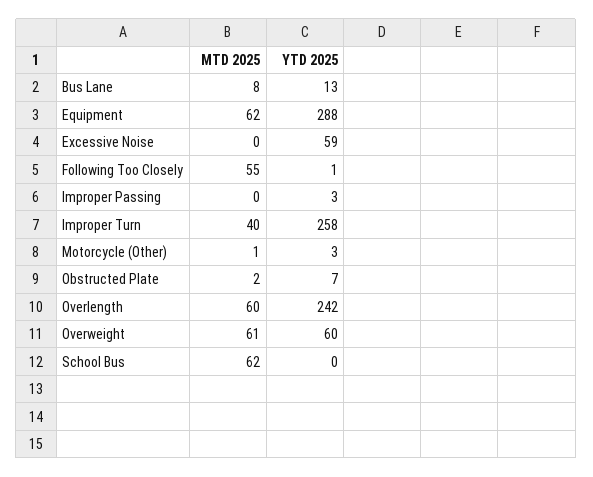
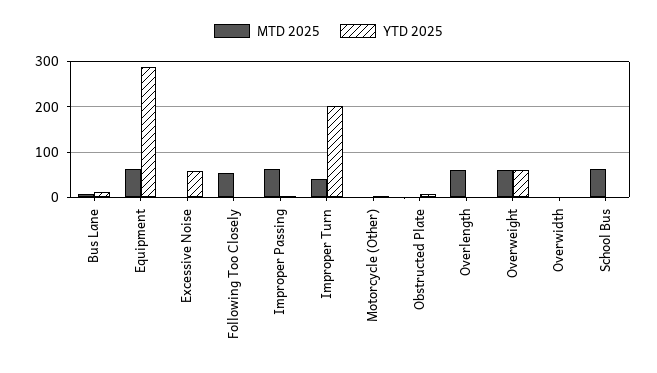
  {
    "MTD 2025": {
      "Bus Lane": 8,
      "Equipment": 62,
      "Excessive Noise": 0,
      "Following Too Closely": 55,
-     "Improper Passing": 0,
+     "Improper Passing": 60,
      "Improper Turn": 40,
      "Motorcycle (Other)": 1,
      "Obstructed Plate": 2,
      "Overlength": 60,
      "Overweight": 61,
-     "School Bus": 62
+     "School Bus": 62,
+     "Overwidth": 0
    },
    "YTD 2025": {
      "Bus Lane": 13,
      "Equipment": 288,
      "Excessive Noise": 59,
      "Following Too Closely": 1,
      "Improper Passing": 3,
-     "Improper Turn": 258,
+     "Improper Turn": 200,
      "Motorcycle (Other)": 3,
      "Obstructed Plate": 7,
-     "Overlength": 242,
+     "Overlength": 0,
      "Overweight": 60,
-     "School Bus": 0
+     "School Bus": 0,
+     "Overwidth": 0
    }
  }

